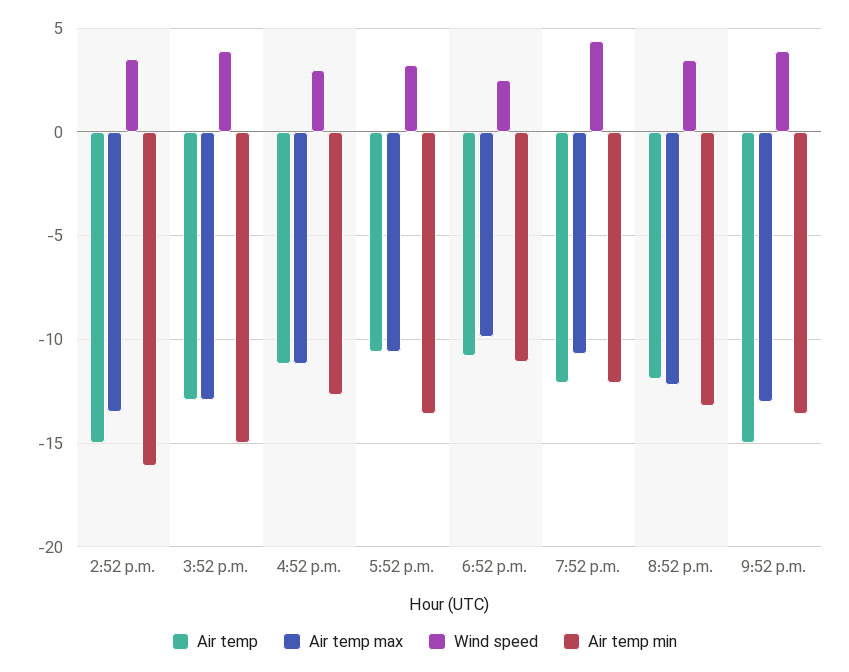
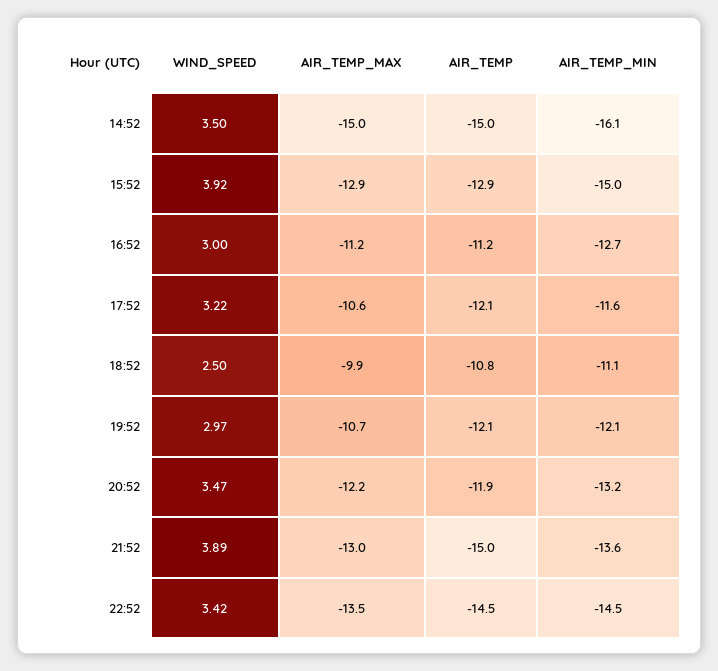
  {
    "Air temp": {
      "2:52 p.m.": -15,
      "3:52 p.m.": -12.9,
      "4:52 p.m.": -11.2,
-     "5:52 p.m.": -10.5,
+     "5:52 p.m.": -12.1,
      "6:52 p.m.": -10.8,
      "7:52 p.m.": -12.1,
      "8:52 p.m.": -11.9,
-     "9:52 p.m.": -15
+     "9:52 p.m.": -15,
+     "22:52": -14.5
    },
    "Air temp max": {
-     "2:52 p.m.": -13.5,
+     "2:52 p.m.": -15,
      "3:52 p.m.": -12.9,
      "4:52 p.m.": -11.2,
      "5:52 p.m.": -10.6,
      "6:52 p.m.": -9.9,
      "7:52 p.m.": -10.7,
      "8:52 p.m.": -12.2,
-     "9:52 p.m.": -13
+     "9:52 p.m.": -13,
+     "22:52": -13.5
    },
    "Wind speed": {
      "2:52 p.m.": 3.5,
      "3:52 p.m.": 3.92,
      "4:52 p.m.": 3,
      "5:52 p.m.": 3.22,
      "6:52 p.m.": 2.5,
-     "7:52 p.m.": 4.5,
+     "7:52 p.m.": 2.97,
      "8:52 p.m.": 3.47,
-     "9:52 p.m.": 3.89
+     "9:52 p.m.": 3.89,
+     "22:52": 3.42
    },
    "Air temp min": {
      "2:52 p.m.": -16.1,
      "3:52 p.m.": -15,
      "4:52 p.m.": -12.7,
-     "5:52 p.m.": -13.5,
+     "5:52 p.m.": -11.6,
      "6:52 p.m.": -11.1,
      "7:52 p.m.": -12.1,
      "8:52 p.m.": -13.2,
-     "9:52 p.m.": -13.6
+     "9:52 p.m.": -13.6,
+     "22:52": -14.5
    }
  }

